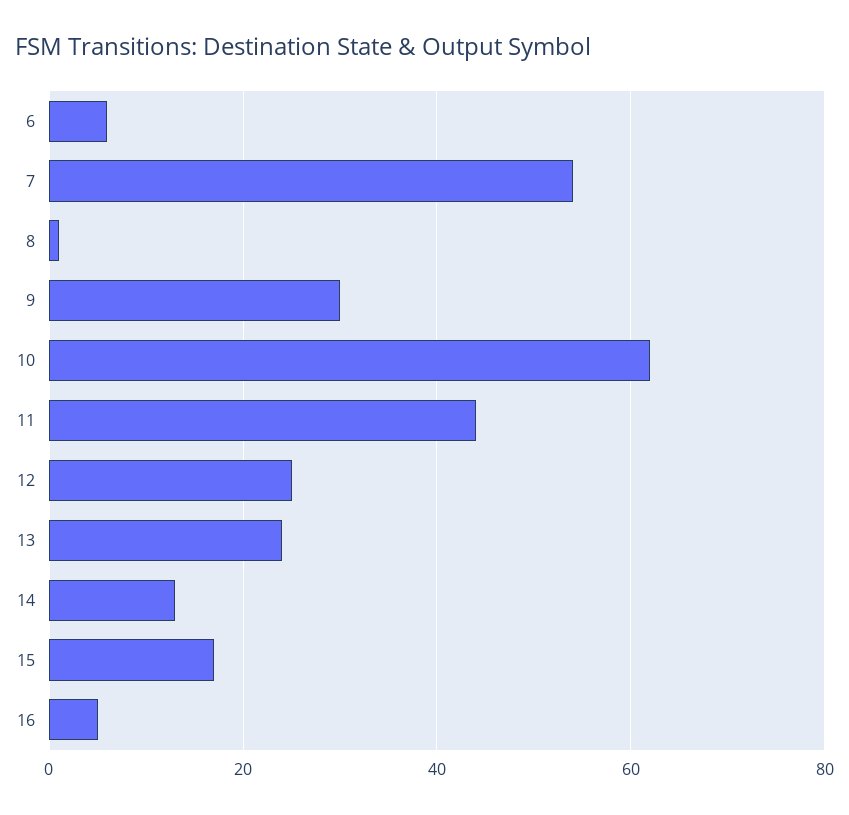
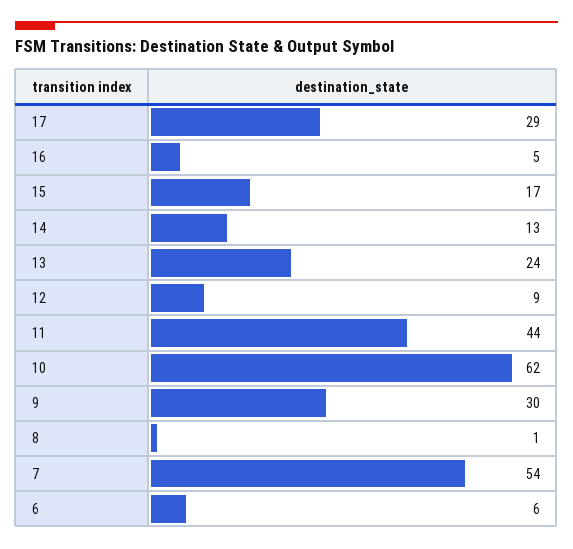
  {
    "6": 6,
    "7": 54,
    "8": 1,
    "9": 30,
    "10": 62,
    "11": 44,
-   "12": 25,
+   "12": 9,
    "13": 24,
    "14": 13,
    "15": 17,
-   "16": 5
+   "16": 5,
+   "17": 29
  }

